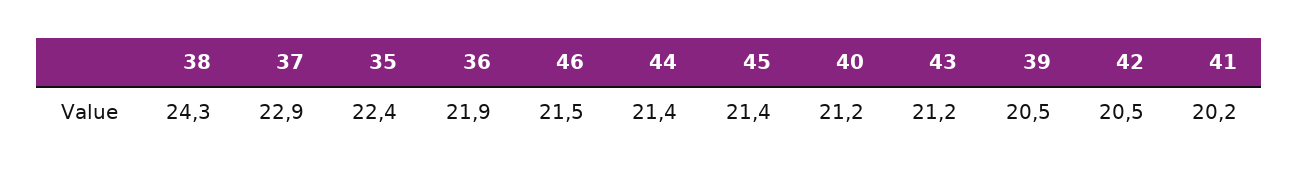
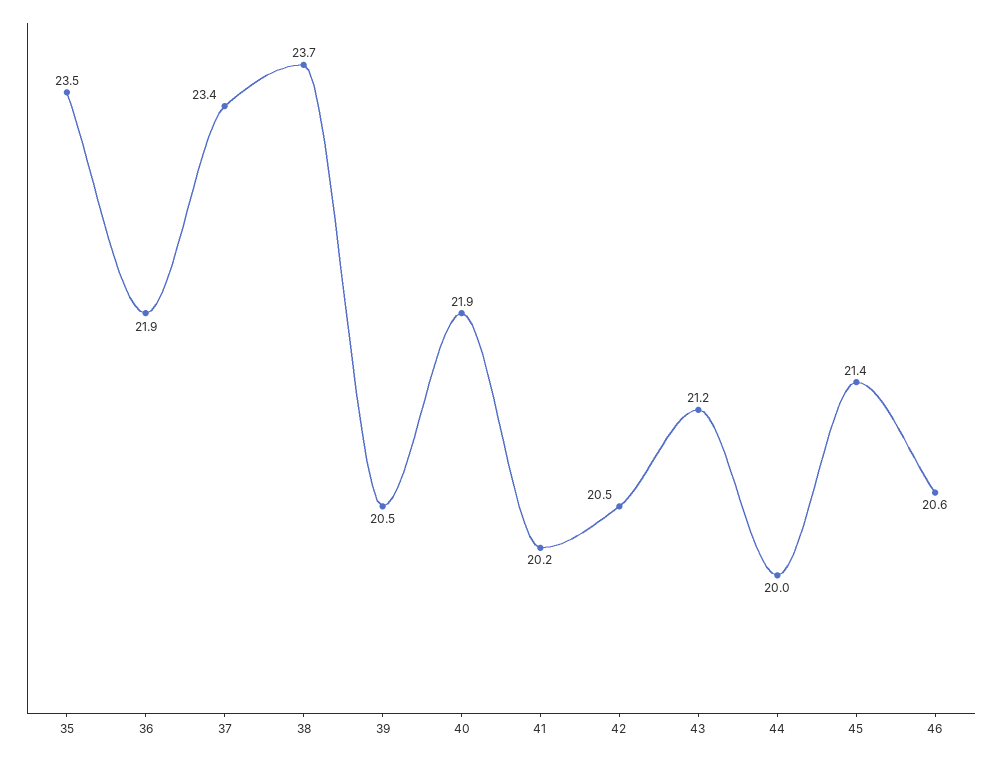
  {
-   "38": 24.3,
+   "38": 23.7,
-   "37": 22.9,
+   "37": 23.4,
-   "35": 22.4,
+   "35": 23.5,
    "36": 21.9,
-   "46": 21.5,
+   "46": 20.6,
-   "44": 21.4,
+   "44": 20,
    "45": 21.4,
-   "40": 21.2,
+   "40": 21.9,
    "43": 21.2,
    "39": 20.5,
    "42": 20.5,
    "41": 20.2
  }

